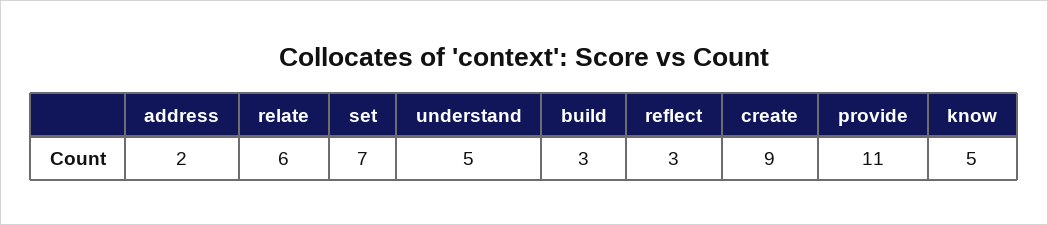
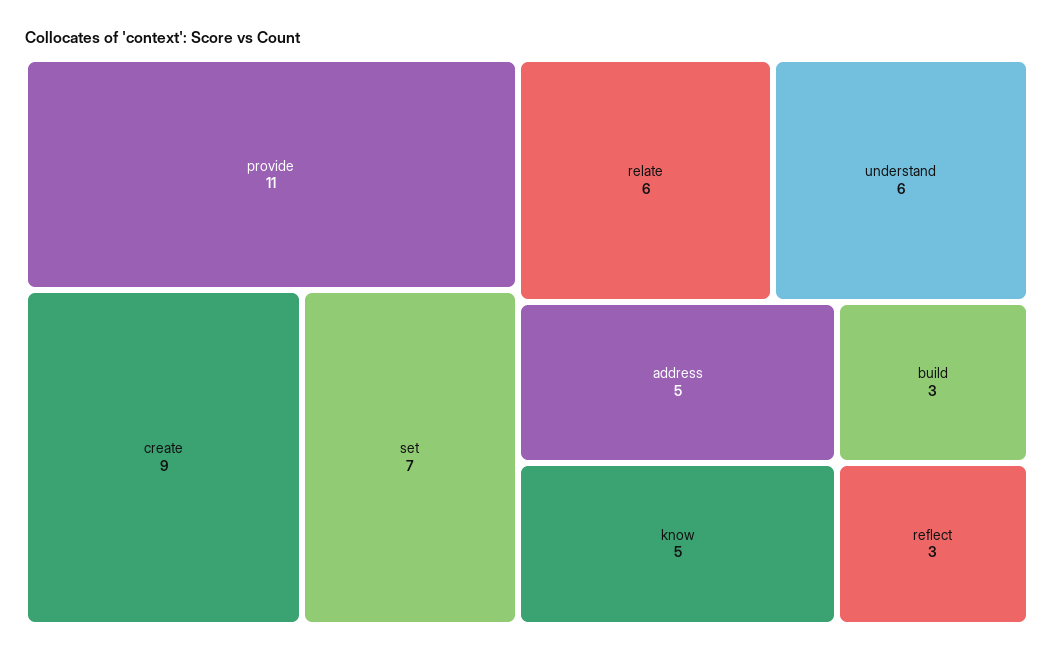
  {
-   "address": 2,
+   "address": 5,
    "relate": 6,
    "set": 7,
-   "understand": 5,
+   "understand": 6,
    "build": 3,
    "reflect": 3,
    "create": 9,
    "provide": 11,
    "know": 5
  }

